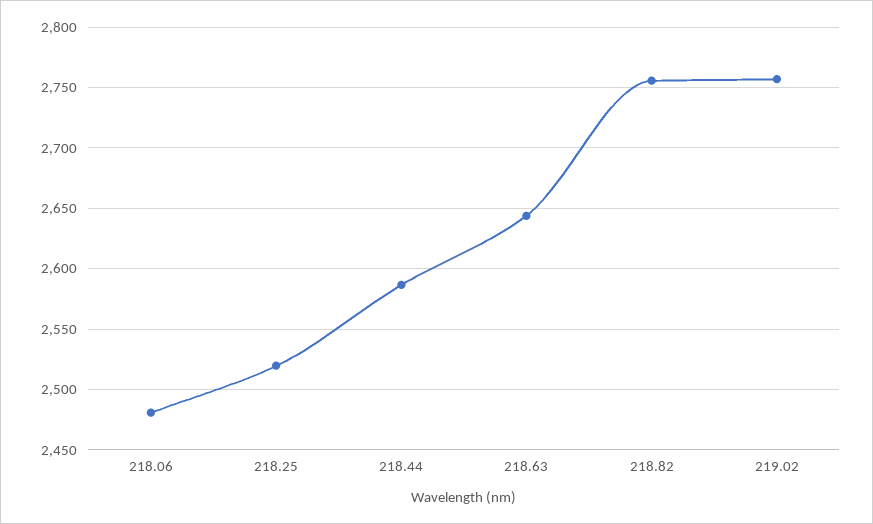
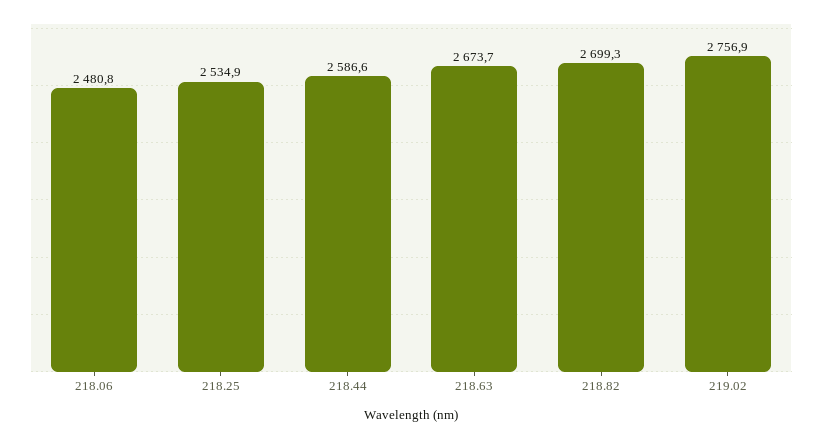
  {
    "218.06": 2480.8,
-   "218.25": 2520,
+   "218.25": 2534.9,
    "218.44": 2586.6,
-   "218.63": 2645,
+   "218.63": 2673.7,
-   "218.82": 2755,
+   "218.82": 2699.3,
    "219.02": 2756.9
  }

